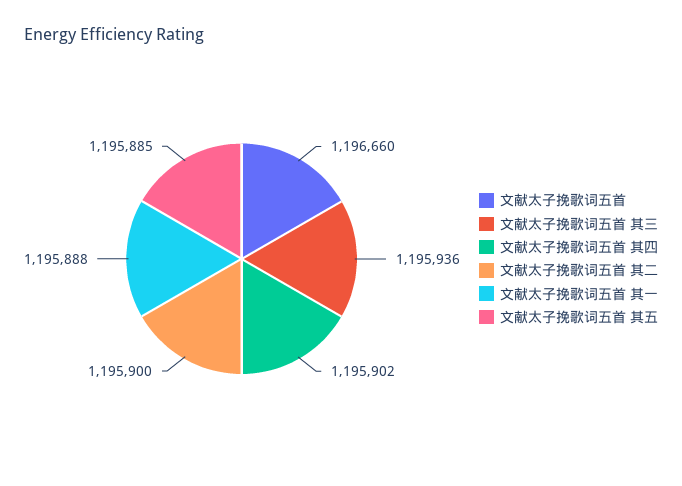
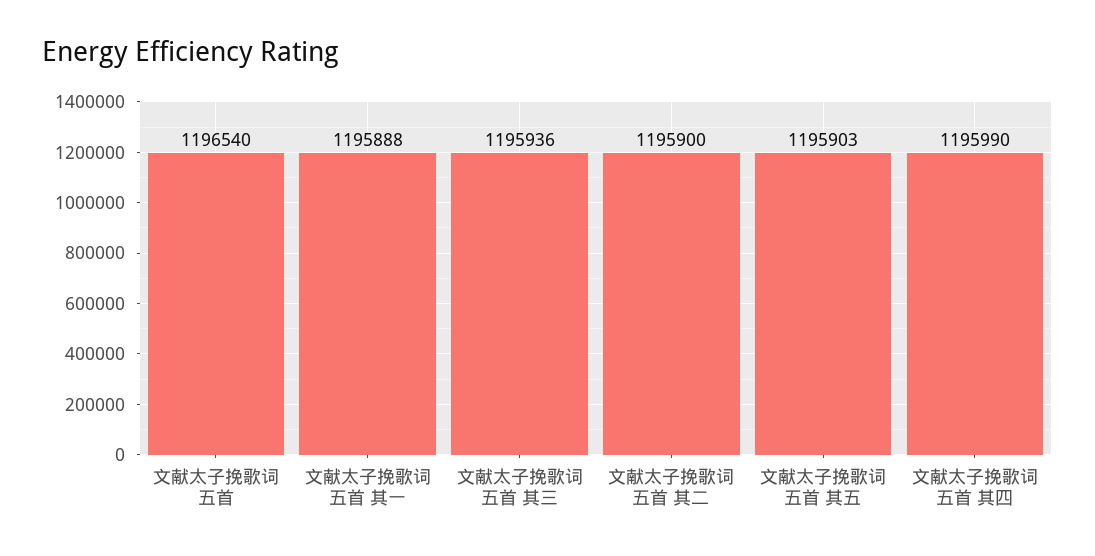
  {
-   "文献太子挽歌词五首": 1196660,
+   "文献太子挽歌词五首": 1196540,
    "文献太子挽歌词五首 其三": 1195936,
-   "文献太子挽歌词五首 其四": 1195902,
+   "文献太子挽歌词五首 其四": 1195990,
    "文献太子挽歌词五首 其二": 1195900,
    "文献太子挽歌词五首 其一": 1195888,
-   "文献太子挽歌词五首 其五": 1195885
+   "文献太子挽歌词五首 其五": 1195903
  }

